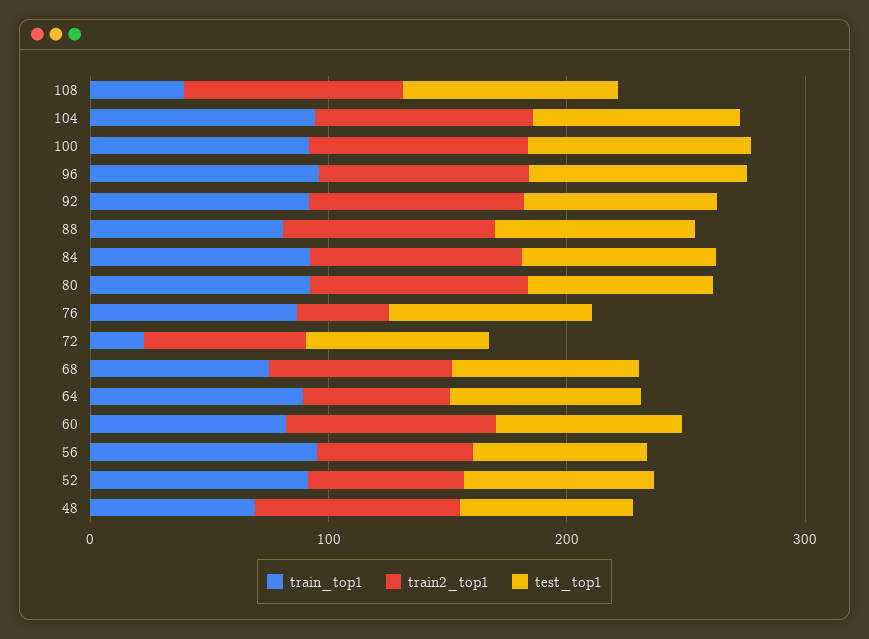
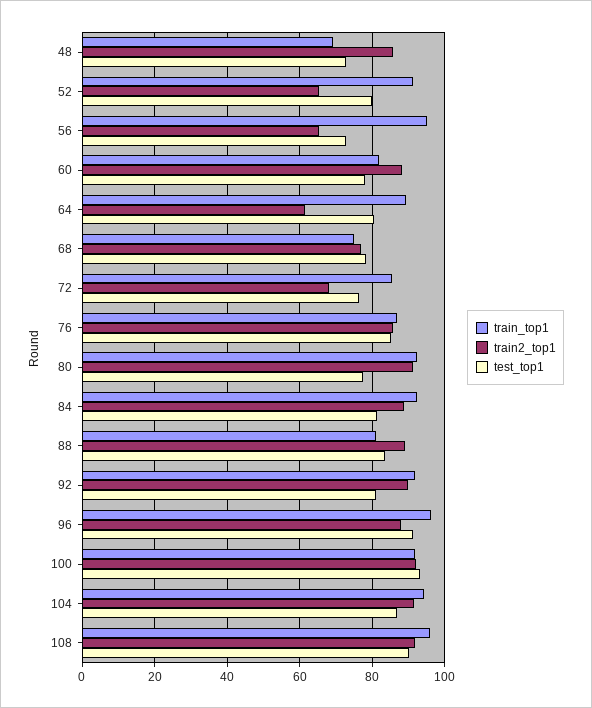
  {
    "train_top1": {
-     "108": 40,
+     "108": 96,
      "104": 94,
      "100": 92,
      "96": 96,
      "92": 92,
      "88": 82,
      "84": 92,
      "80": 92,
      "76": 86,
-     "72": 20,
+     "72": 86,
      "68": 74,
      "64": 90,
      "60": 82,
      "56": 96,
      "52": 92,
      "48": 70
    },
    "train2_top1": {
      "108": 92,
      "104": 92,
      "100": 92,
      "96": 88,
      "92": 90,
      "88": 90,
      "84": 88,
      "80": 92,
-     "76": 40,
+     "76": 86,
      "72": 68,
      "68": 76,
      "64": 62,
      "60": 88,
      "56": 66,
      "52": 66,
      "48": 86
    },
    "test_top1": {
      "108": 90,
      "104": 86,
      "100": 94,
      "96": 92,
      "92": 82,
      "88": 84,
      "84": 82,
      "80": 78,
      "76": 86,
      "72": 76,
      "68": 78,
      "64": 80,
      "60": 78,
      "56": 72,
      "52": 80,
      "48": 72
    }
  }

